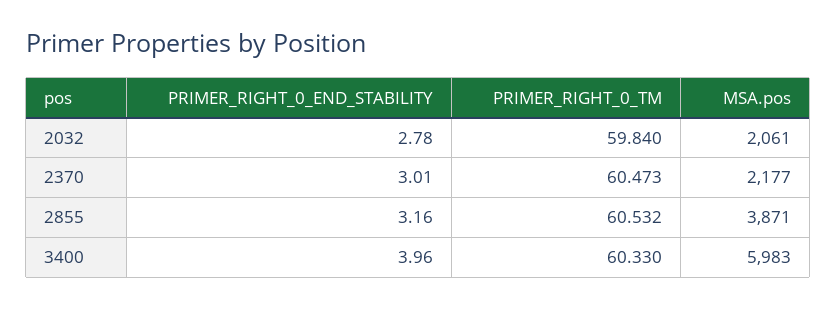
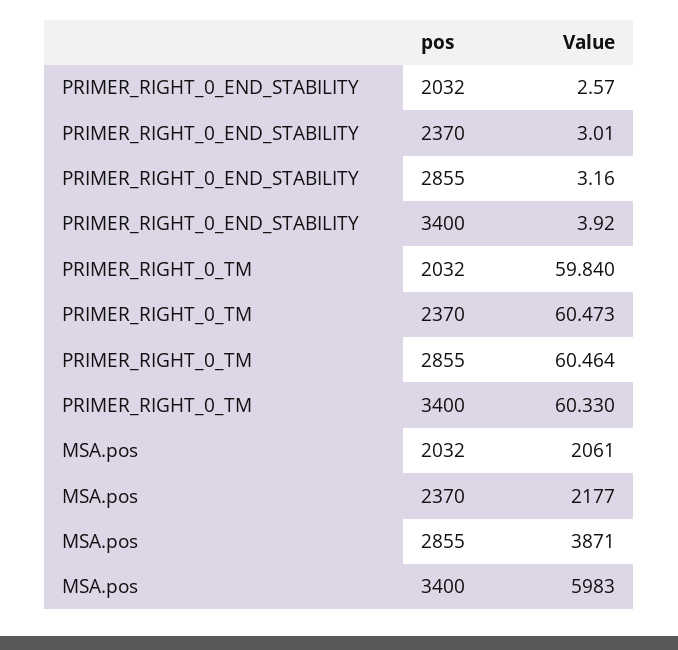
  {
    "PRIMER_RIGHT_0_END_STABILITY": {
-     "2032": 2.78,
+     "2032": 2.57,
      "2370": 3.01,
      "2855": 3.16,
-     "3400": 3.96
+     "3400": 3.92
    },
    "PRIMER_RIGHT_0_TM": {
      "2032": 59.84,
      "2370": 60.473,
-     "2855": 60.532,
+     "2855": 60.464,
      "3400": 60.33
    },
    "MSA.pos": {
      "2032": 2061,
      "2370": 2177,
      "2855": 3871,
      "3400": 5983
    }
  }

